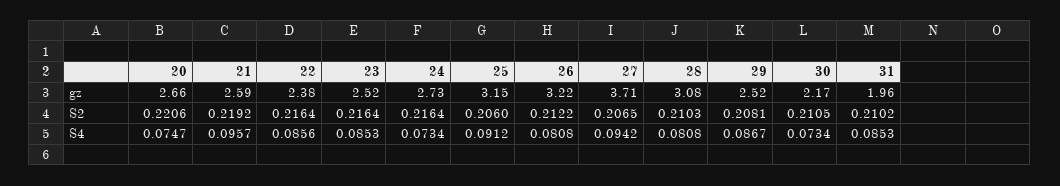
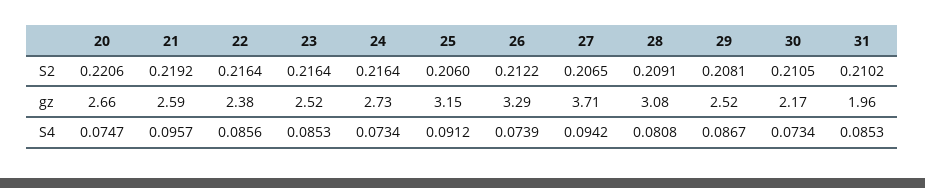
  {
    "20": {
      "gz": 2.66,
      "S2": 0.2206,
      "S4": 0.0747
    },
    "21": {
      "gz": 2.59,
      "S2": 0.2192,
      "S4": 0.0957
    },
    "22": {
      "gz": 2.38,
      "S2": 0.2164,
      "S4": 0.0856
    },
    "23": {
      "gz": 2.52,
      "S2": 0.2164,
      "S4": 0.0853
    },
    "24": {
      "gz": 2.73,
      "S2": 0.2164,
      "S4": 0.0734
    },
    "25": {
      "gz": 3.15,
      "S2": 0.206,
      "S4": 0.0912
    },
    "26": {
-     "gz": 3.22,
+     "gz": 3.29,
      "S2": 0.2122,
-     "S4": 0.0808
+     "S4": 0.0739
    },
    "27": {
      "gz": 3.71,
      "S2": 0.2065,
      "S4": 0.0942
    },
    "28": {
      "gz": 3.08,
-     "S2": 0.2103,
+     "S2": 0.2091,
      "S4": 0.0808
    },
    "29": {
      "gz": 2.52,
      "S2": 0.2081,
      "S4": 0.0867
    },
    "30": {
      "gz": 2.17,
      "S2": 0.2105,
      "S4": 0.0734
    },
    "31": {
      "gz": 1.96,
      "S2": 0.2102,
      "S4": 0.0853
    }
  }

